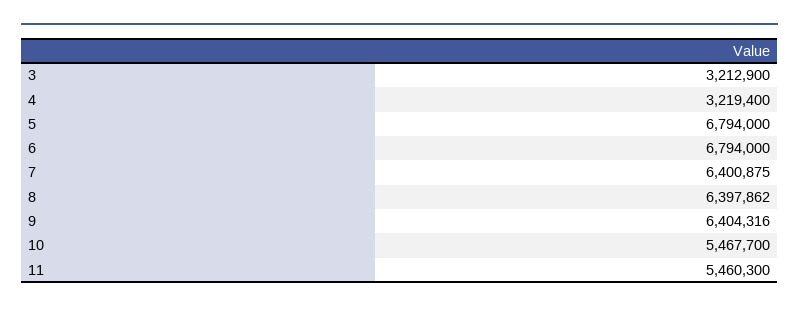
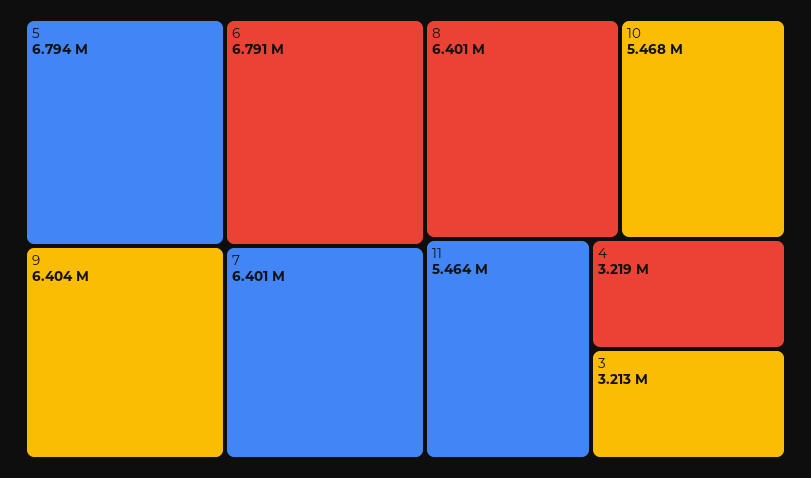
  {
    "3": 3212900,
    "4": 3219400,
    "5": 6794000,
-   "6": 6794000,
+   "6": 6791000,
    "7": 6400875,
-   "8": 6397862,
+   "8": 6401000,
    "9": 6404316,
    "10": 5467700,
-   "11": 5460300
+   "11": 5464000
  }

